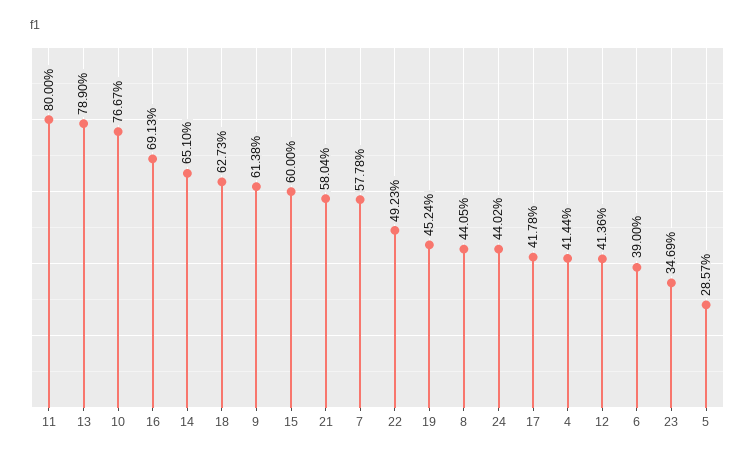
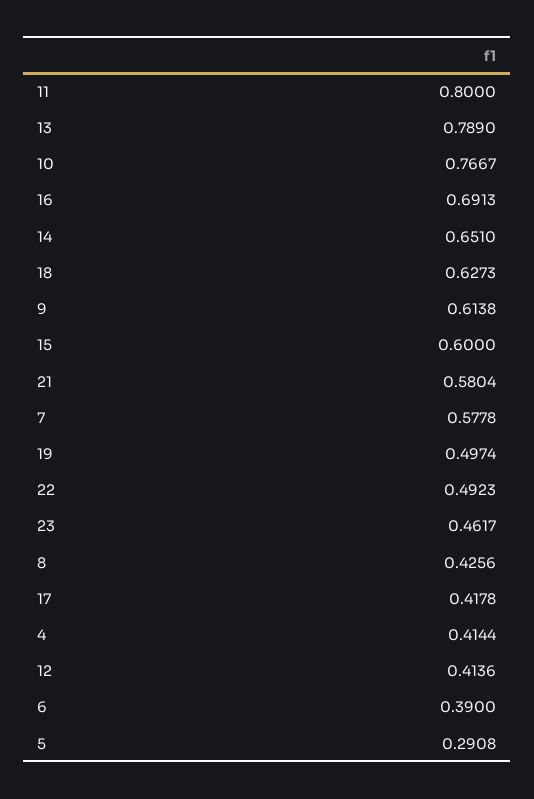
  {
    "11": 0.8,
    "13": 0.789,
    "10": 0.7667,
    "16": 0.6913,
    "14": 0.651,
    "18": 0.6273,
    "9": 0.6138,
    "15": 0.6,
    "21": 0.5804,
    "7": 0.5778,
    "22": 0.4923,
-   "19": 0.4524,
+   "19": 0.4974,
-   "8": 0.4405,
+   "8": 0.4256,
-   "24": 0.4402,
    "17": 0.4178,
    "4": 0.4144,
    "12": 0.4136,
    "6": 0.39,
-   "23": 0.3469,
+   "23": 0.4617,
-   "5": 0.2857
+   "5": 0.2908
  }

